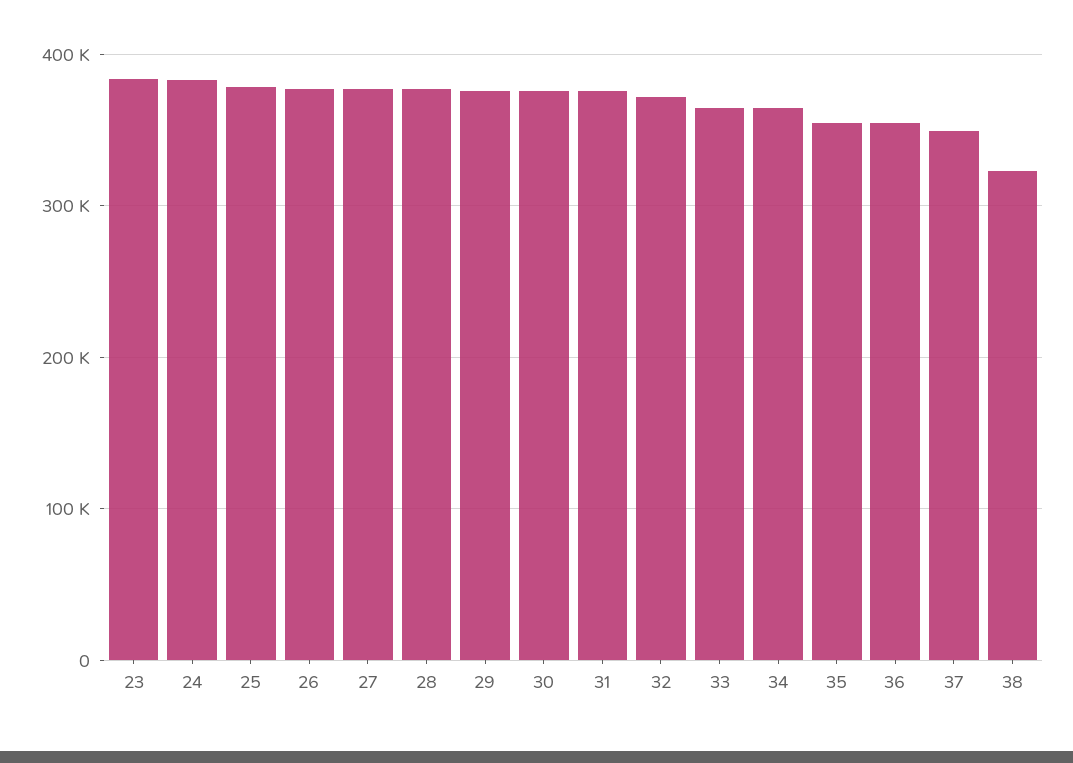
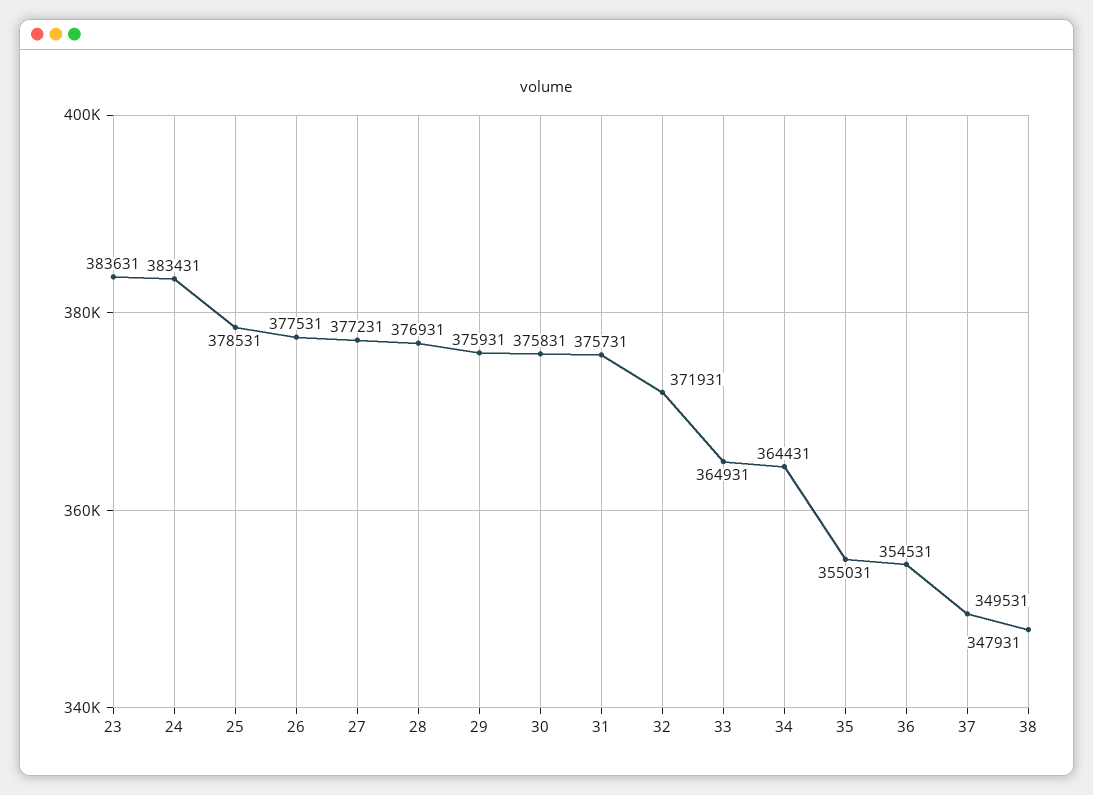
  {
    "23": 383631,
    "24": 383431,
    "25": 378531,
    "26": 377531,
    "27": 377231,
    "28": 376931,
    "29": 375931,
    "30": 375831,
    "31": 375731,
    "32": 371931,
    "33": 364931,
    "34": 364431,
    "35": 355031,
    "36": 354531,
    "37": 349531,
-   "38": 320000
+   "38": 347931
  }

